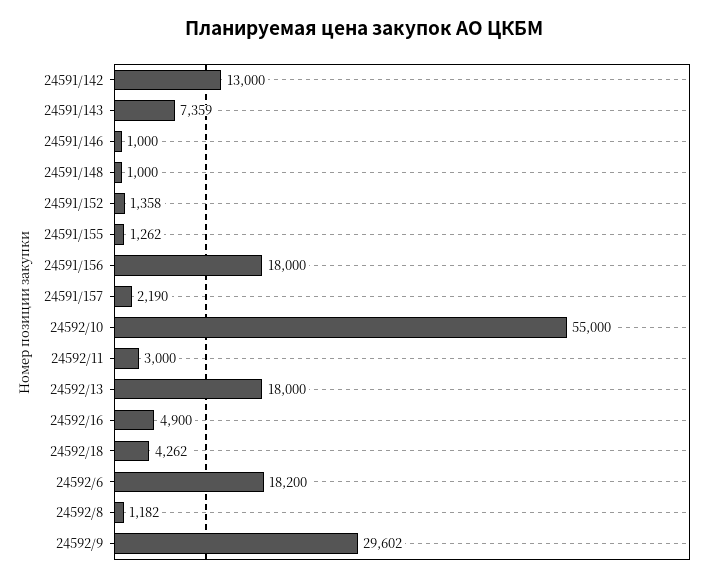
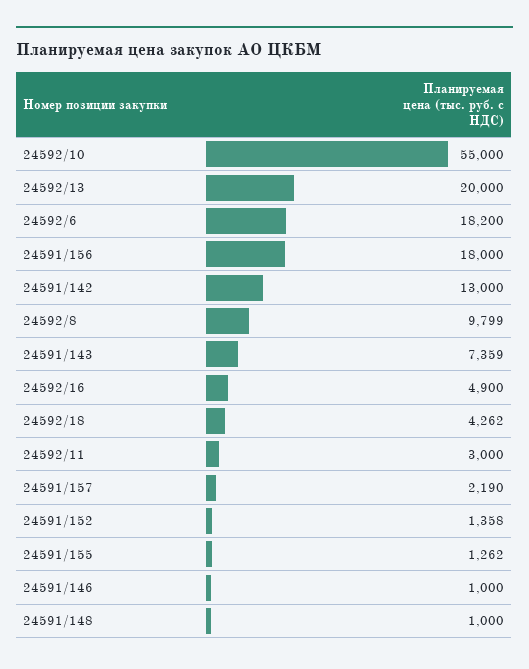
  {
    "24591/142": 13000,
    "24591/143": 7359,
    "24591/146": 1000,
    "24591/148": 1000,
    "24591/152": 1358,
    "24591/155": 1262,
    "24591/156": 18000,
    "24591/157": 2190,
    "24592/10": 55000,
    "24592/11": 3000,
-   "24592/13": 18000,
+   "24592/13": 20000,
    "24592/16": 4900,
    "24592/18": 4262,
    "24592/6": 18200,
-   "24592/8": 1182,
+   "24592/8": 9799
-   "24592/9": 29602
  }

